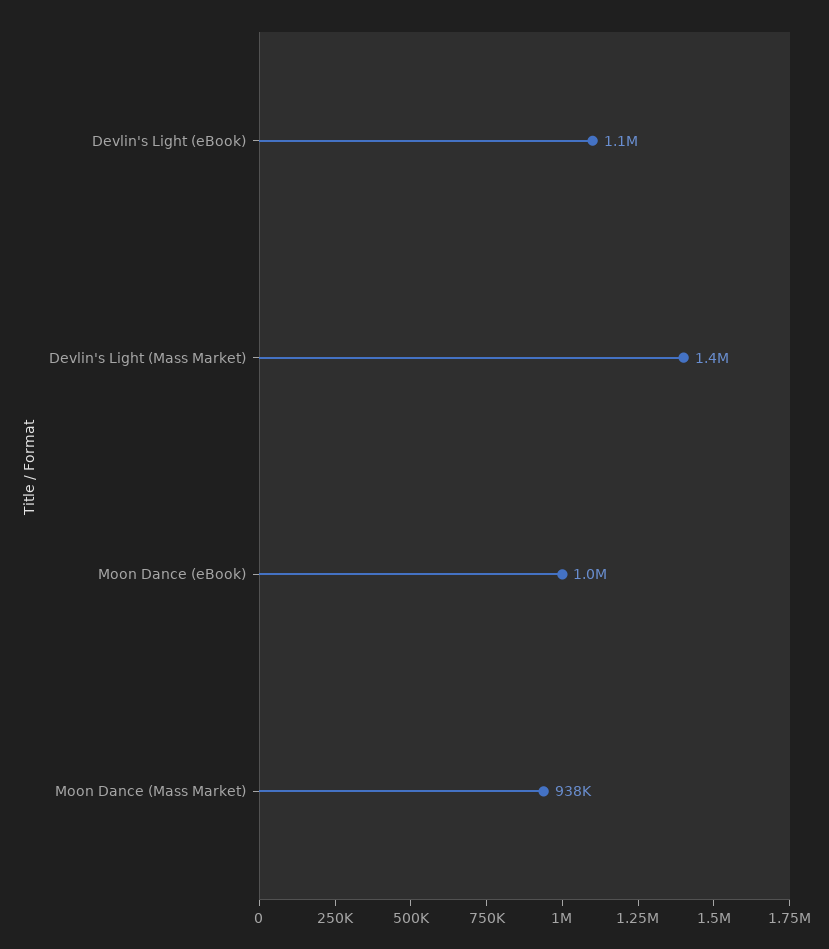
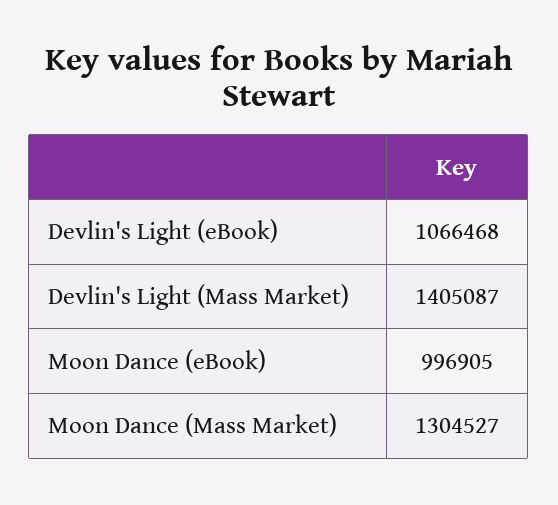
  {
    "Devlin's Light (eBook)": 1066468,
    "Devlin's Light (Mass Market)": 1405087,
    "Moon Dance (eBook)": 996905,
-   "Moon Dance (Mass Market)": 938000
+   "Moon Dance (Mass Market)": 1304527
  }

